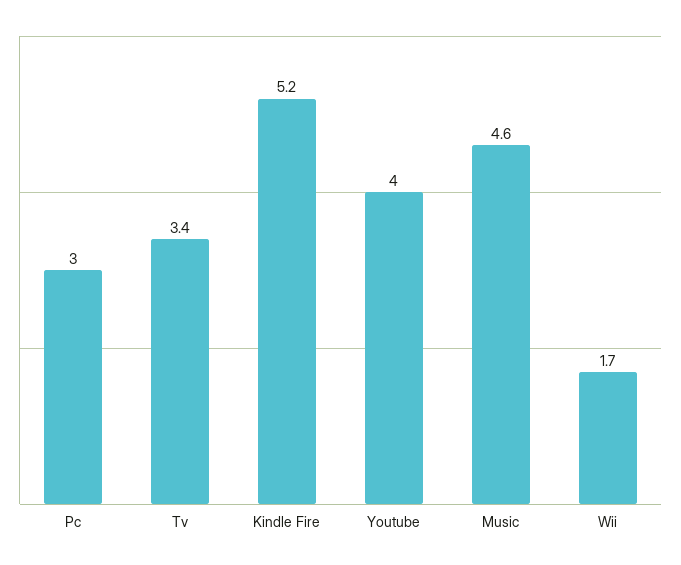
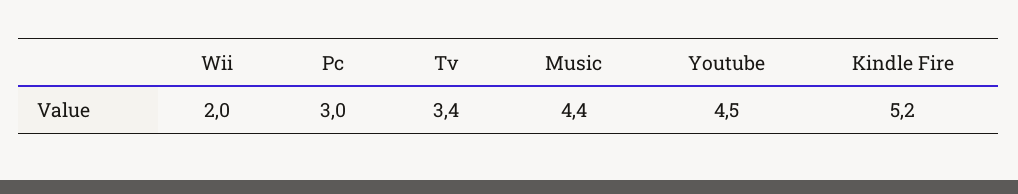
  {
    "Pc": 3,
    "Tv": 3.4,
    "Kindle Fire": 5.2,
-   "Youtube": 4,
+   "Youtube": 4.5,
-   "Music": 4.6,
+   "Music": 4.4,
-   "Wii": 1.7
+   "Wii": 2
  }

